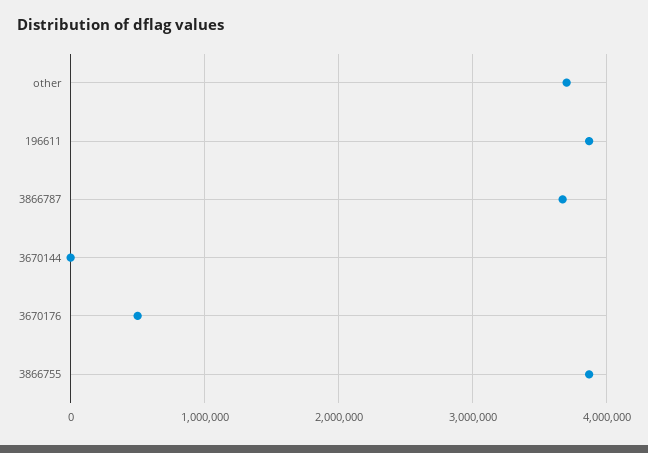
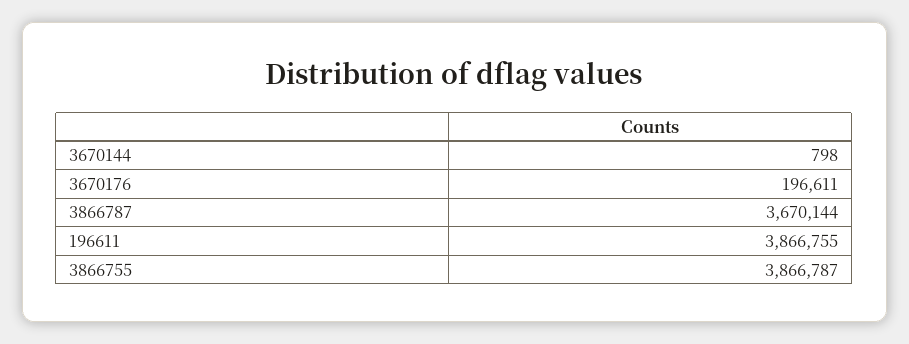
  {
-   "other": 3700000,
    "196611": 3866755,
    "3866787": 3670144,
    "3670144": 798,
-   "3670176": 500000,
+   "3670176": 196611,
    "3866755": 3866787
  }

